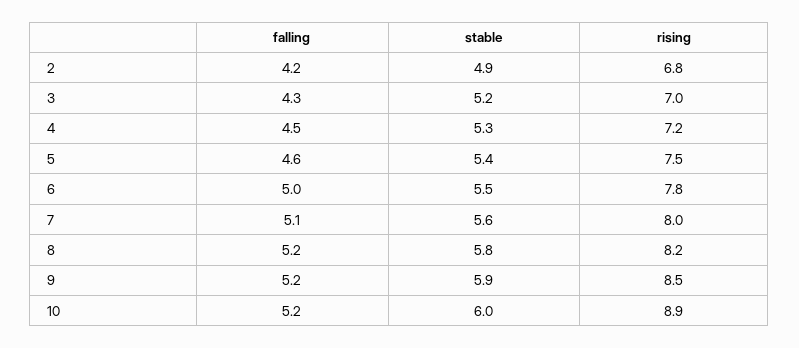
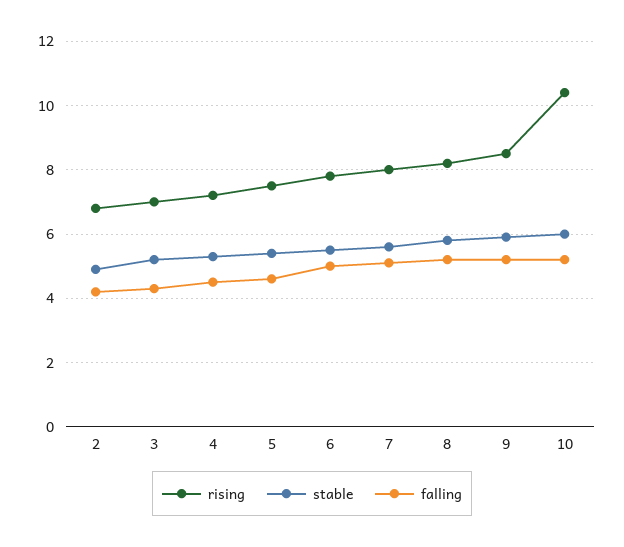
  {
    "falling": {
      "2": 4.2,
      "3": 4.3,
      "4": 4.5,
      "5": 4.6,
      "6": 5,
      "7": 5.1,
      "8": 5.2,
      "9": 5.2,
      "10": 5.2
    },
    "stable": {
      "2": 4.9,
      "3": 5.2,
      "4": 5.3,
      "5": 5.4,
      "6": 5.5,
      "7": 5.6,
      "8": 5.8,
      "9": 5.9,
      "10": 6
    },
    "rising": {
      "2": 6.8,
      "3": 7,
      "4": 7.2,
      "5": 7.5,
      "6": 7.8,
      "7": 8,
      "8": 8.2,
      "9": 8.5,
-     "10": 8.9
+     "10": 10.5
    }
  }

